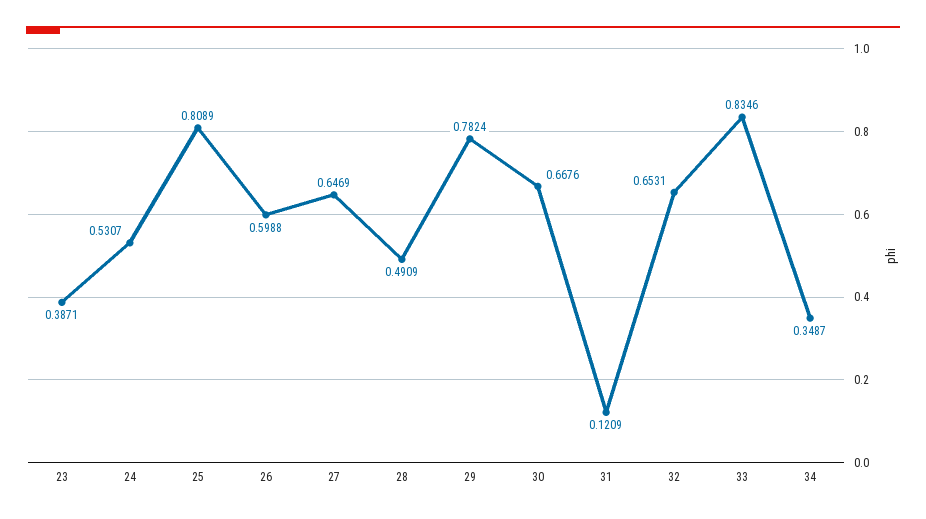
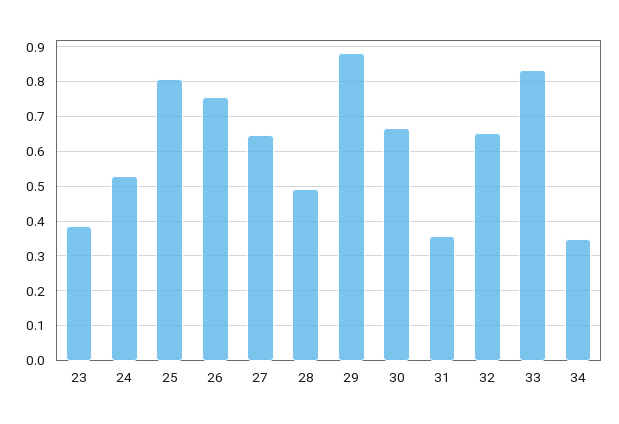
  {
    "23": 0.3871,
    "24": 0.5307,
    "25": 0.8089,
-   "26": 0.5988,
+   "26": 0.76,
    "27": 0.6469,
    "28": 0.4909,
-   "29": 0.7824,
+   "29": 0.88,
    "30": 0.6676,
-   "31": 0.1209,
+   "31": 0.36,
    "32": 0.6531,
    "33": 0.8346,
    "34": 0.3487
  }

